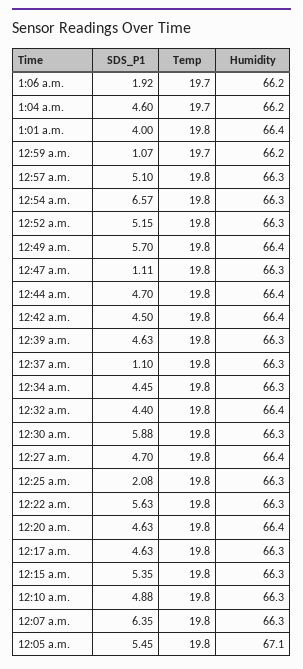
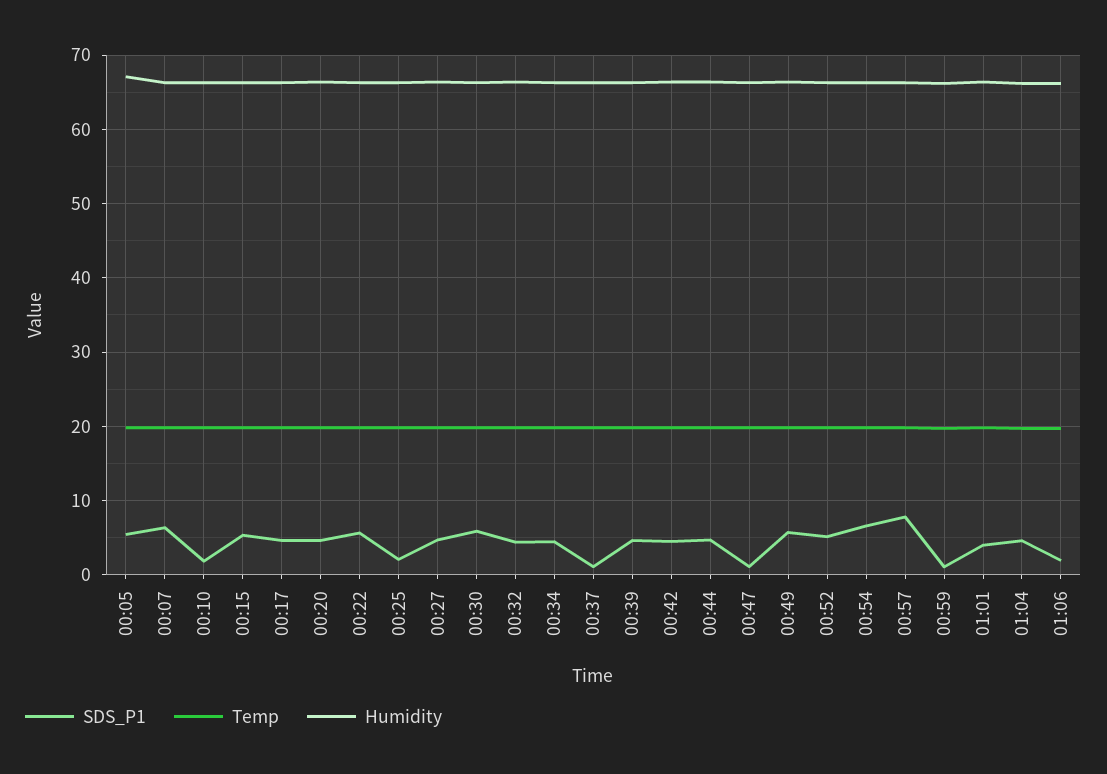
  {
    "SDS_P1": {
      "1:06 a.m.": 1.92,
      "1:04 a.m.": 4.6,
      "1:01 a.m.": 4,
      "12:59 a.m.": 1.07,
-     "12:57 a.m.": 5.1,
+     "12:57 a.m.": 8,
      "12:54 a.m.": 6.57,
      "12:52 a.m.": 5.15,
      "12:49 a.m.": 5.7,
      "12:47 a.m.": 1.11,
      "12:44 a.m.": 4.7,
      "12:42 a.m.": 4.5,
      "12:39 a.m.": 4.63,
      "12:37 a.m.": 1.1,
      "12:34 a.m.": 4.45,
      "12:32 a.m.": 4.4,
      "12:30 a.m.": 5.88,
      "12:27 a.m.": 4.7,
      "12:25 a.m.": 2.08,
      "12:22 a.m.": 5.63,
      "12:20 a.m.": 4.63,
      "12:17 a.m.": 4.63,
      "12:15 a.m.": 5.35,
-     "12:10 a.m.": 4.88,
+     "12:10 a.m.": 2,
      "12:07 a.m.": 6.35,
      "12:05 a.m.": 5.45
    },
    "Temp": {
      "1:06 a.m.": 19.7,
      "1:04 a.m.": 19.7,
      "1:01 a.m.": 19.8,
      "12:59 a.m.": 19.7,
      "12:57 a.m.": 19.8,
      "12:54 a.m.": 19.8,
      "12:52 a.m.": 19.8,
      "12:49 a.m.": 19.8,
      "12:47 a.m.": 19.8,
      "12:44 a.m.": 19.8,
      "12:42 a.m.": 19.8,
      "12:39 a.m.": 19.8,
      "12:37 a.m.": 19.8,
      "12:34 a.m.": 19.8,
      "12:32 a.m.": 19.8,
      "12:30 a.m.": 19.8,
      "12:27 a.m.": 19.8,
      "12:25 a.m.": 19.8,
      "12:22 a.m.": 19.8,
      "12:20 a.m.": 19.8,
      "12:17 a.m.": 19.8,
      "12:15 a.m.": 19.8,
      "12:10 a.m.": 19.8,
      "12:07 a.m.": 19.8,
      "12:05 a.m.": 19.8
    },
    "Humidity": {
      "1:06 a.m.": 66.2,
      "1:04 a.m.": 66.2,
      "1:01 a.m.": 66.4,
      "12:59 a.m.": 66.2,
      "12:57 a.m.": 66.3,
      "12:54 a.m.": 66.3,
      "12:52 a.m.": 66.3,
      "12:49 a.m.": 66.4,
      "12:47 a.m.": 66.3,
      "12:44 a.m.": 66.4,
      "12:42 a.m.": 66.4,
      "12:39 a.m.": 66.3,
      "12:37 a.m.": 66.3,
      "12:34 a.m.": 66.3,
      "12:32 a.m.": 66.4,
      "12:30 a.m.": 66.3,
      "12:27 a.m.": 66.4,
      "12:25 a.m.": 66.3,
      "12:22 a.m.": 66.3,
      "12:20 a.m.": 66.4,
      "12:17 a.m.": 66.3,
      "12:15 a.m.": 66.3,
      "12:10 a.m.": 66.3,
      "12:07 a.m.": 66.3,
      "12:05 a.m.": 67.1
    }
  }

